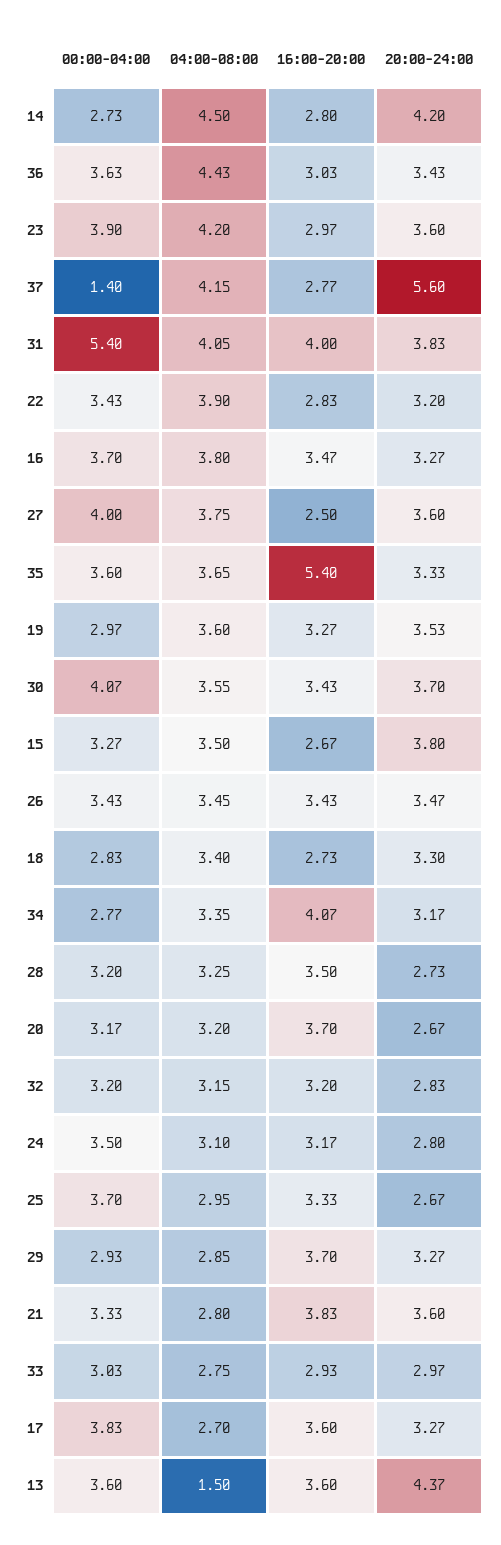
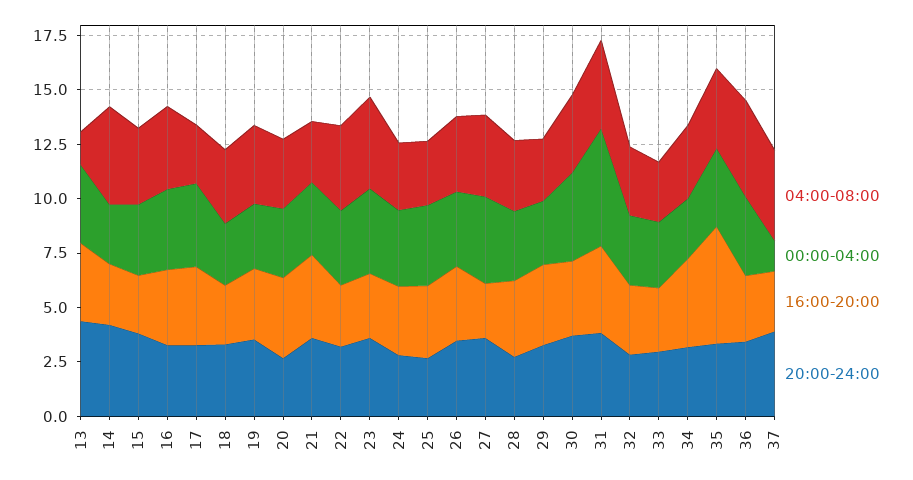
  {
    "00:00-04:00": {
      "14": 2.73,
      "36": 3.63,
      "23": 3.9,
      "37": 1.4,
      "31": 5.4,
      "22": 3.43,
      "16": 3.7,
      "27": 4,
      "35": 3.6,
      "19": 2.97,
      "30": 4.07,
      "15": 3.27,
      "26": 3.43,
      "18": 2.83,
      "34": 2.77,
      "28": 3.2,
      "20": 3.17,
      "32": 3.2,
      "24": 3.5,
      "25": 3.7,
      "29": 2.93,
      "21": 3.33,
      "33": 3.03,
      "17": 3.83,
      "13": 3.6
    },
    "04:00-08:00": {
      "14": 4.5,
      "36": 4.43,
      "23": 4.2,
      "37": 4.15,
      "31": 4.05,
      "22": 3.9,
      "16": 3.8,
      "27": 3.75,
      "35": 3.65,
      "19": 3.6,
      "30": 3.55,
      "15": 3.5,
      "26": 3.45,
      "18": 3.4,
      "34": 3.35,
      "28": 3.25,
      "20": 3.2,
      "32": 3.15,
      "24": 3.1,
      "25": 2.95,
      "29": 2.85,
      "21": 2.8,
      "33": 2.75,
      "17": 2.7,
      "13": 1.5
    },
    "16:00-20:00": {
      "14": 2.8,
      "36": 3.03,
      "23": 2.97,
      "37": 2.77,
      "31": 4,
      "22": 2.83,
      "16": 3.47,
      "27": 2.5,
      "35": 5.4,
      "19": 3.27,
      "30": 3.43,
      "15": 2.67,
      "26": 3.43,
      "18": 2.73,
      "34": 4.07,
      "28": 3.5,
      "20": 3.7,
      "32": 3.2,
      "24": 3.17,
      "25": 3.33,
      "29": 3.7,
      "21": 3.83,
      "33": 2.93,
      "17": 3.6,
      "13": 3.6
    },
    "20:00-24:00": {
      "14": 4.2,
      "36": 3.43,
      "23": 3.6,
-     "37": 5.6,
+     "37": 4,
      "31": 3.83,
      "22": 3.2,
      "16": 3.27,
      "27": 3.6,
      "35": 3.33,
      "19": 3.53,
      "30": 3.7,
      "15": 3.8,
      "26": 3.47,
      "18": 3.3,
      "34": 3.17,
      "28": 2.73,
      "20": 2.67,
      "32": 2.83,
      "24": 2.8,
      "25": 2.67,
      "29": 3.27,
      "21": 3.6,
      "33": 2.97,
      "17": 3.27,
      "13": 4.37
    }
  }

